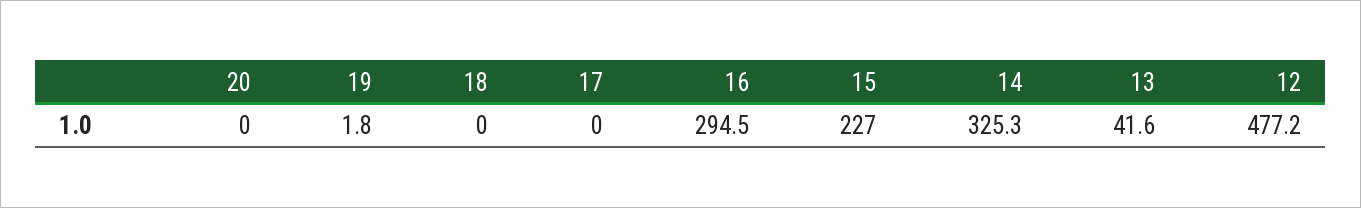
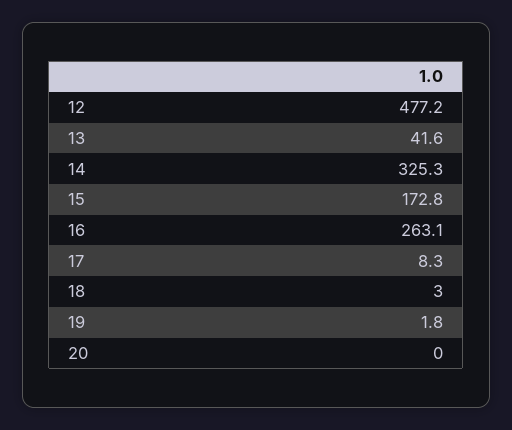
  {
    "20": 0,
    "19": 1.8,
-   "18": 0,
+   "18": 3,
-   "17": 0,
+   "17": 8.3,
-   "16": 294.5,
+   "16": 263.1,
-   "15": 227,
+   "15": 172.8,
    "14": 325.3,
    "13": 41.6,
    "12": 477.2
  }

